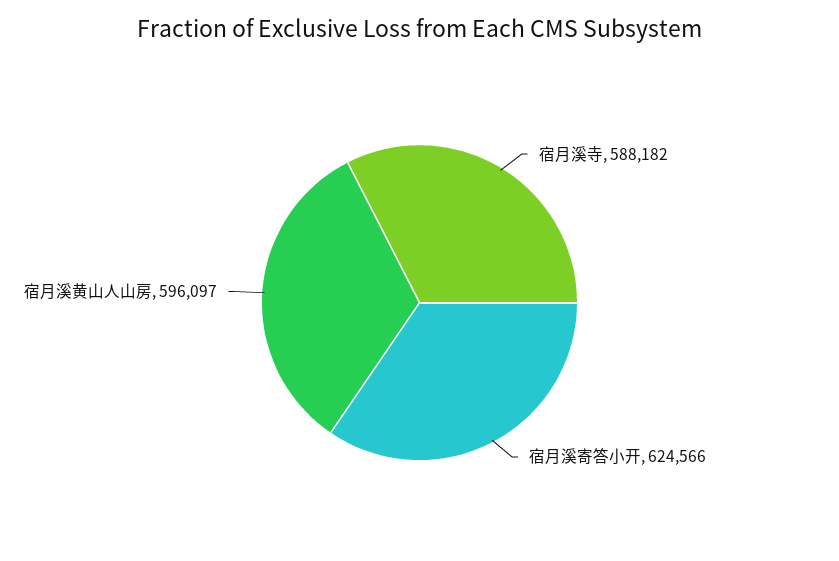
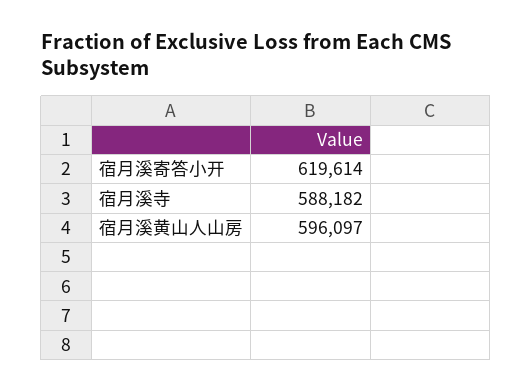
  {
    "宿月溪寺": 588182,
-   "宿月溪寄答小开": 624566,
+   "宿月溪寄答小开": 619614,
    "宿月溪黄山人山房": 596097
  }

